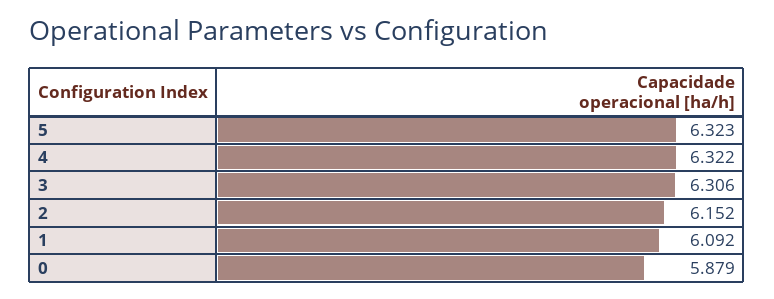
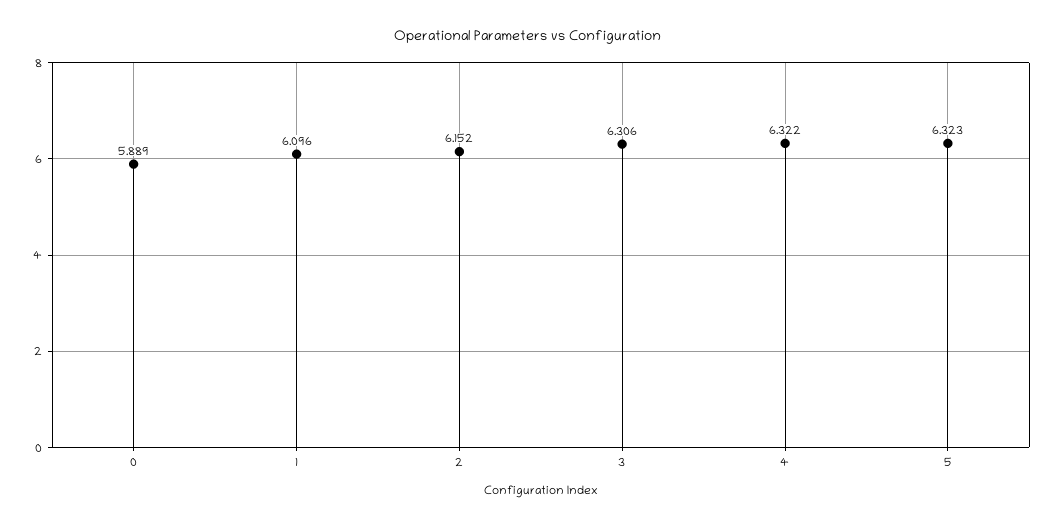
  {
    "5": 6.323,
    "4": 6.322,
    "3": 6.306,
    "2": 6.152,
-   "1": 6.092,
+   "1": 6.096,
-   "0": 5.879
+   "0": 5.889
  }

